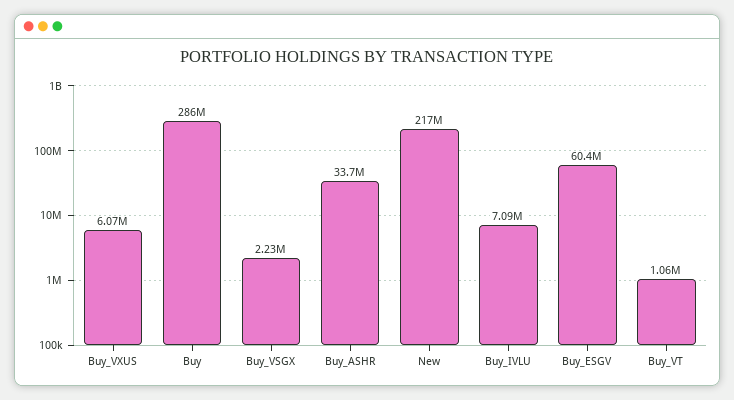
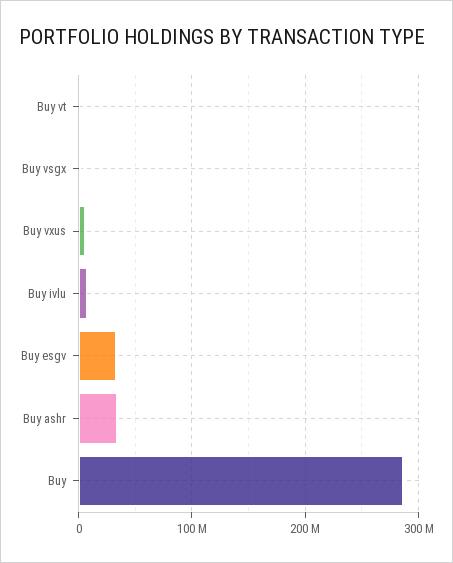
  {
    "Buy_VXUS": 6070000,
    "Buy": 286000000,
    "Buy_VSGX": 2230000,
    "Buy_ASHR": 33700000,
-   "New": 217000000,
    "Buy_IVLU": 7090000,
-   "Buy_ESGV": 60400000,
+   "Buy_ESGV": 30000000,
    "Buy_VT": 1060000
  }

